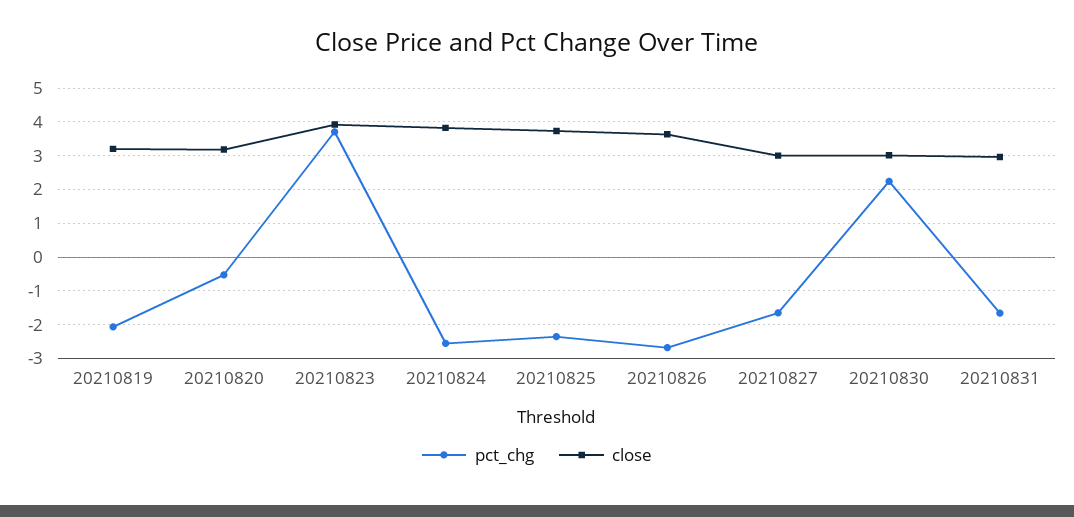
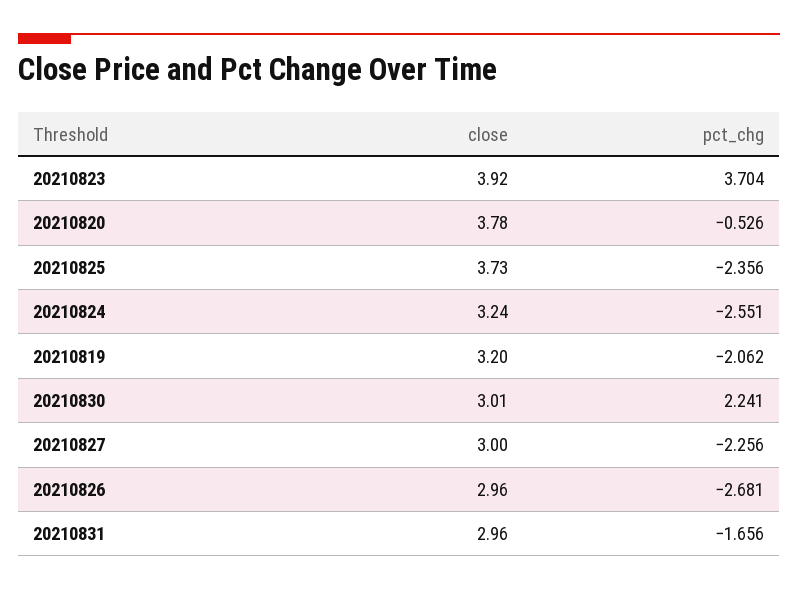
  {
    "pct_chg": {
      "20210819": -2.062,
      "20210820": -0.526,
      "20210823": 3.704,
      "20210824": -2.551,
      "20210825": -2.356,
      "20210826": -2.681,
-     "20210827": -1.6,
+     "20210827": -2.256,
      "20210830": 2.241,
      "20210831": -1.656
    },
    "close": {
      "20210819": 3.2,
-     "20210820": 3.2,
+     "20210820": 3.78,
      "20210823": 3.92,
-     "20210824": 3.8,
+     "20210824": 3.24,
      "20210825": 3.73,
-     "20210826": 3.6,
+     "20210826": 2.96,
      "20210827": 3,
      "20210830": 3.01,
      "20210831": 2.96
    }
  }

